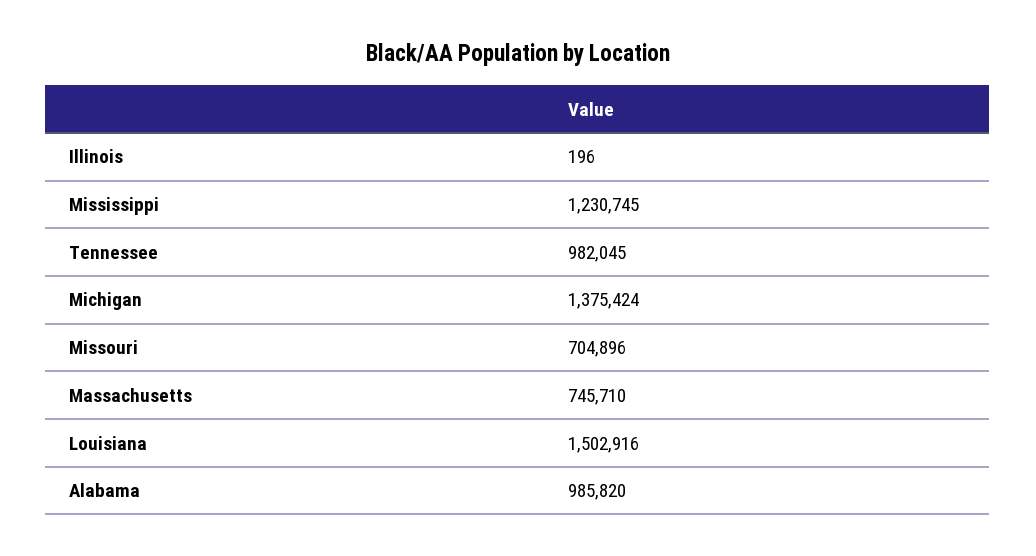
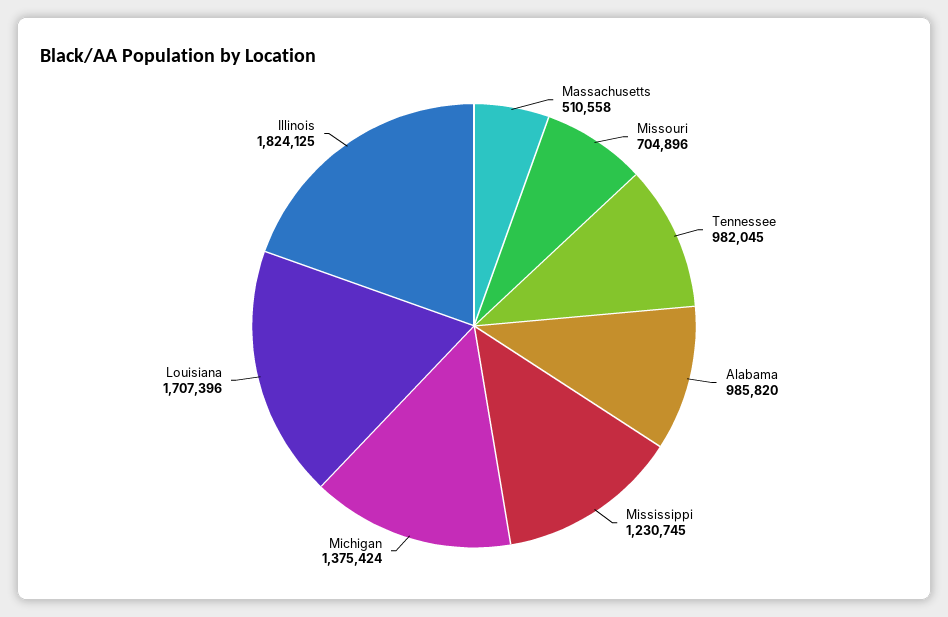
  {
-   "Illinois": 196,
+   "Illinois": 1824125,
    "Mississippi": 1230745,
    "Tennessee": 982045,
    "Michigan": 1375424,
    "Missouri": 704896,
-   "Massachusetts": 745710,
+   "Massachusetts": 510558,
-   "Louisiana": 1502916,
+   "Louisiana": 1707396,
    "Alabama": 985820
  }

